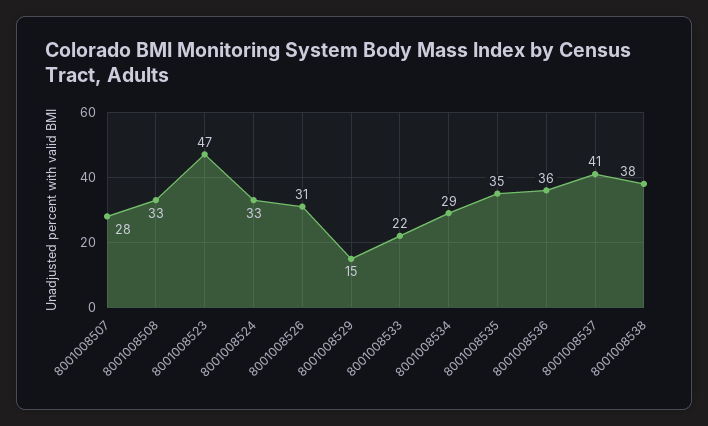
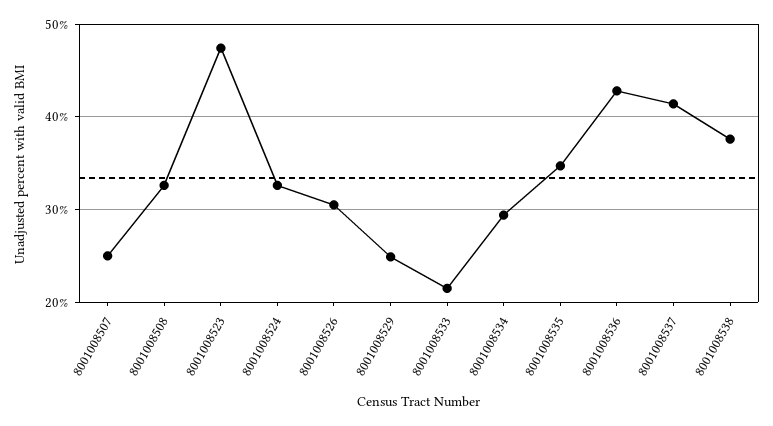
  {
-   "8001008507": 28,
+   "8001008507": 25,
    "8001008508": 33,
    "8001008523": 47,
    "8001008524": 33,
    "8001008526": 31,
-   "8001008529": 15,
+   "8001008529": 25,
    "8001008533": 22,
    "8001008534": 29,
    "8001008535": 35,
-   "8001008536": 36,
+   "8001008536": 43,
    "8001008537": 41,
    "8001008538": 38
  }

